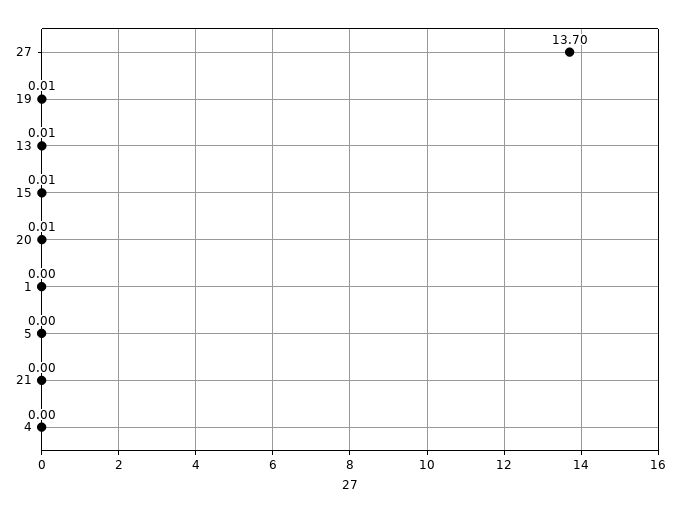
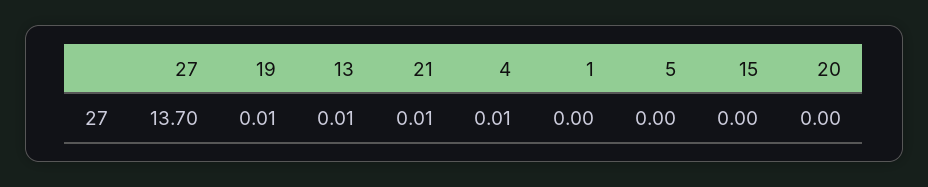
  {
    "27": 13.7,
    "19": 0.01,
    "13": 0.01,
-   "15": 0.01,
+   "15": 0,
-   "20": 0.01,
+   "20": 0,
    "1": 0,
    "5": 0,
-   "21": 0,
+   "21": 0.01,
-   "4": 0
+   "4": 0.01
  }

